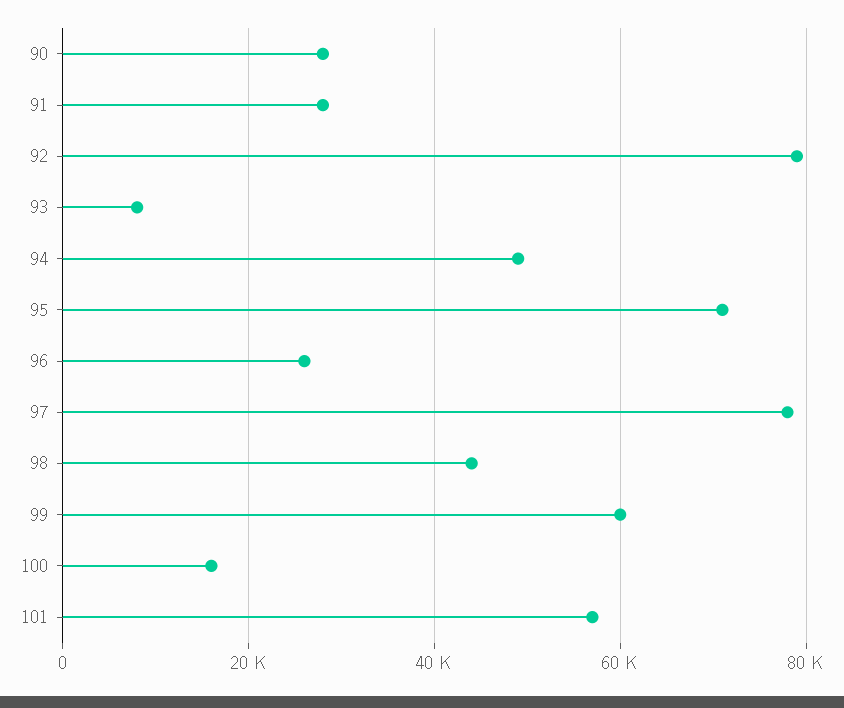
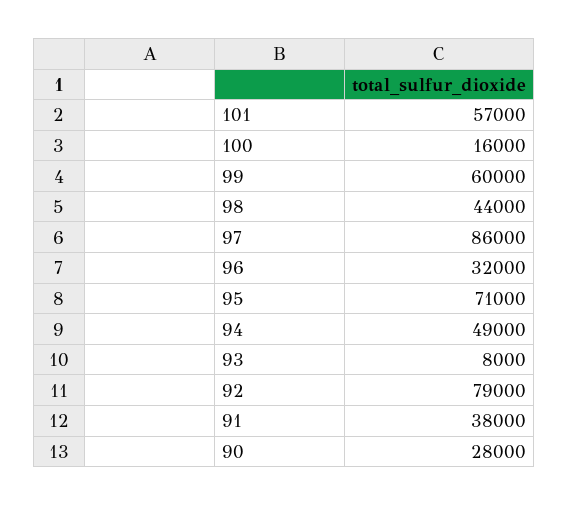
  {
    "90": 28000,
-   "91": 28000,
+   "91": 38000,
    "92": 79000,
    "93": 8000,
    "94": 49000,
    "95": 71000,
-   "96": 26000,
+   "96": 32000,
-   "97": 78000,
+   "97": 86000,
    "98": 44000,
    "99": 60000,
    "100": 16000,
    "101": 57000
  }

